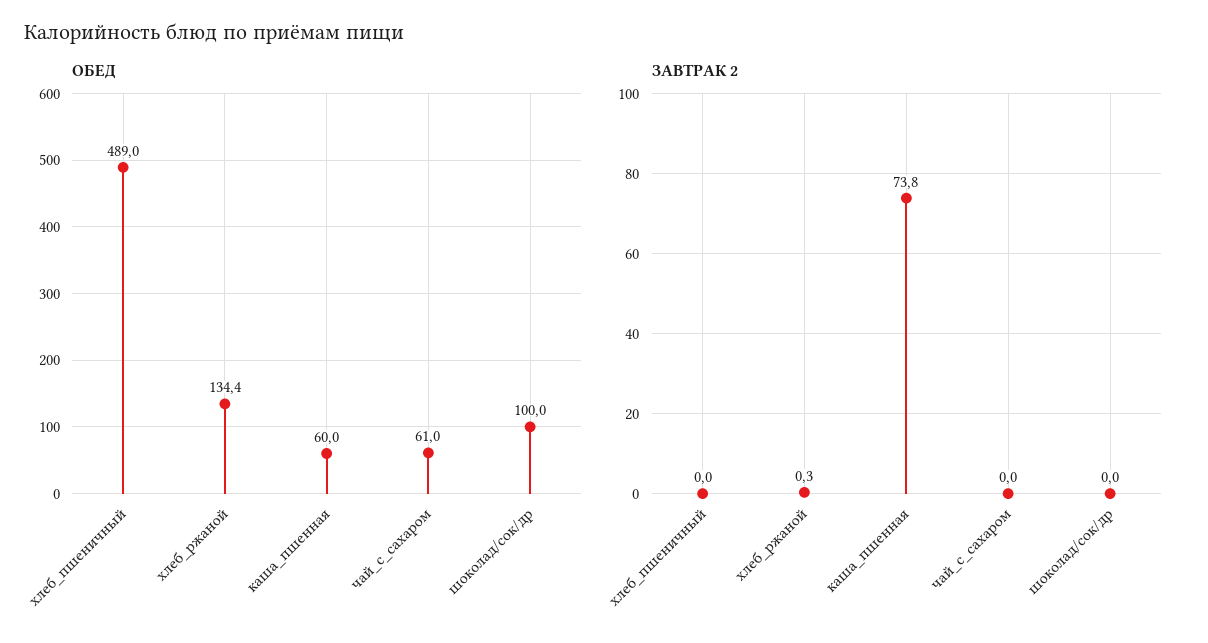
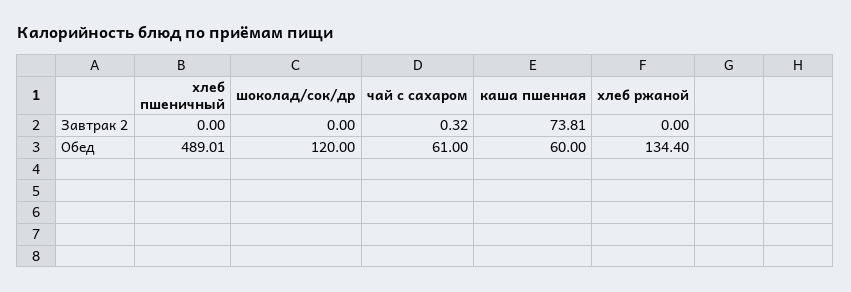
  {
    "ОБЕД": {
      "хлеб_пшеничный": 489.01,
      "хлеб_ржаной": 134.4,
      "каша_пшенная": 60,
      "чай_с_сахаром": 61,
-     "шоколад/сок/др": 100
+     "шоколад/сок/др": 120
    },
    "ЗАВТРАК 2": {
      "хлеб_пшеничный": 0,
-     "хлеб_ржаной": 0.3,
+     "хлеб_ржаной": 0,
      "каша_пшенная": 73.81,
-     "чай_с_сахаром": 0,
+     "чай_с_сахаром": 0.32,
      "шоколад/сок/др": 0
    }
  }

